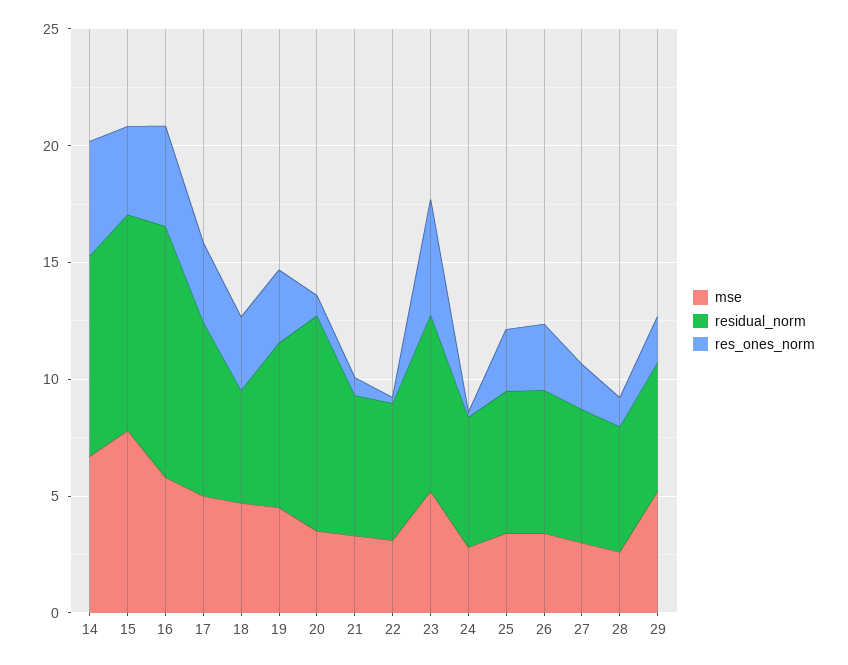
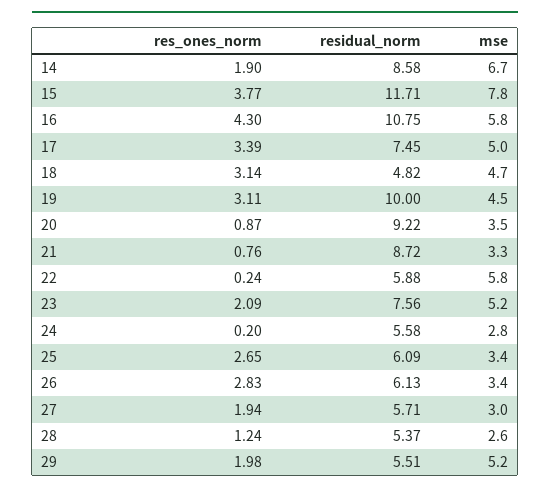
  {
    "mse": {
      "14": 6.7,
      "15": 7.8,
      "16": 5.8,
      "17": 5,
      "18": 4.7,
      "19": 4.5,
      "20": 3.5,
      "21": 3.3,
-     "22": 3,
+     "22": 5.8,
      "23": 5.2,
      "24": 2.8,
      "25": 3.4,
      "26": 3.4,
      "27": 3,
      "28": 2.6,
      "29": 5.2
    },
    "residual_norm": {
      "14": 8.58,
-     "15": 9,
+     "15": 11.71,
      "16": 10.75,
      "17": 7.45,
      "18": 4.82,
-     "19": 7,
+     "19": 10,
      "20": 9.22,
-     "21": 6,
+     "21": 8.72,
      "22": 5.88,
      "23": 7.56,
      "24": 5.58,
      "25": 6.09,
      "26": 6.13,
      "27": 5.71,
      "28": 5.37,
      "29": 5.51
    },
    "res_ones_norm": {
-     "14": 5,
+     "14": 1.9,
      "15": 3.77,
      "16": 4.3,
      "17": 3.39,
      "18": 3.14,
      "19": 3.11,
      "20": 0.87,
      "21": 0.76,
      "22": 0.24,
-     "23": 5,
+     "23": 2.09,
      "24": 0.2,
      "25": 2.65,
      "26": 2.83,
      "27": 1.94,
      "28": 1.24,
      "29": 1.98
    }
  }

